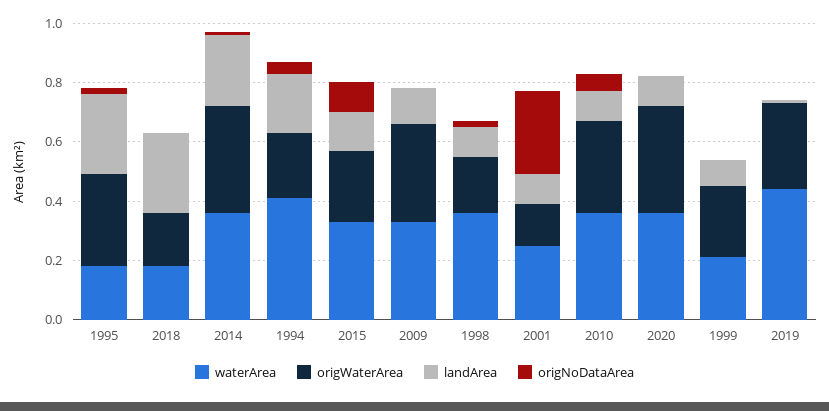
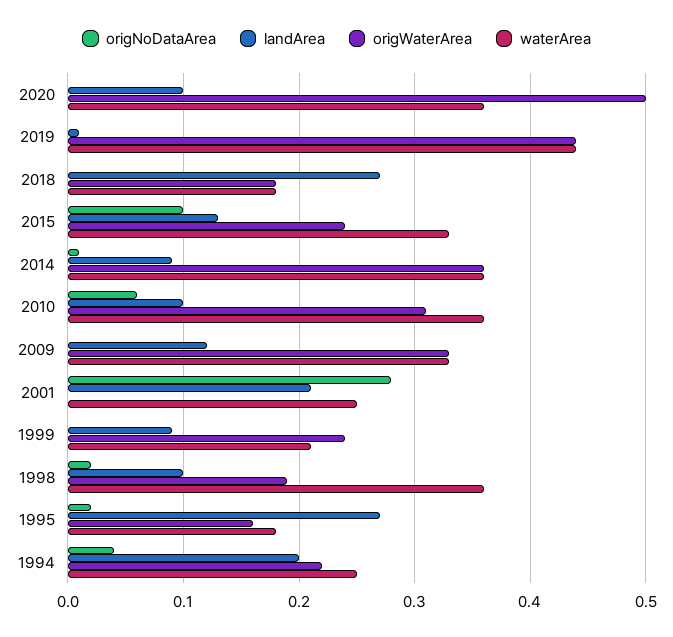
  {
    "waterArea": {
      "1995": 0.18,
      "2018": 0.18,
      "2014": 0.36,
-     "1994": 0.4,
+     "1994": 0.25,
      "2015": 0.33,
      "2009": 0.33,
      "1998": 0.36,
      "2001": 0.25,
      "2010": 0.36,
      "2020": 0.36,
      "1999": 0.21,
      "2019": 0.44
    },
    "origWaterArea": {
-     "1995": 0.3,
+     "1995": 0.16,
      "2018": 0.18,
      "2014": 0.36,
      "1994": 0.22,
      "2015": 0.24,
      "2009": 0.33,
      "1998": 0.19,
-     "2001": 0.15,
+     "2001": 0,
      "2010": 0.31,
-     "2020": 0.35,
+     "2020": 0.5,
      "1999": 0.24,
-     "2019": 0.3
+     "2019": 0.44
    },
    "landArea": {
      "1995": 0.27,
      "2018": 0.27,
-     "2014": 0.25,
+     "2014": 0.09,
      "1994": 0.2,
      "2015": 0.13,
      "2009": 0.12,
      "1998": 0.1,
-     "2001": 0.1,
+     "2001": 0.21,
      "2010": 0.1,
      "2020": 0.1,
      "1999": 0.09,
      "2019": 0.01
    },
    "origNoDataArea": {
      "1995": 0.02,
      "2018": 0,
      "2014": 0.01,
      "1994": 0.04,
      "2015": 0.1,
      "2009": 0,
      "1998": 0.02,
      "2001": 0.28,
      "2010": 0.06,
      "2020": 0,
      "1999": 0,
      "2019": 0
    }
  }

